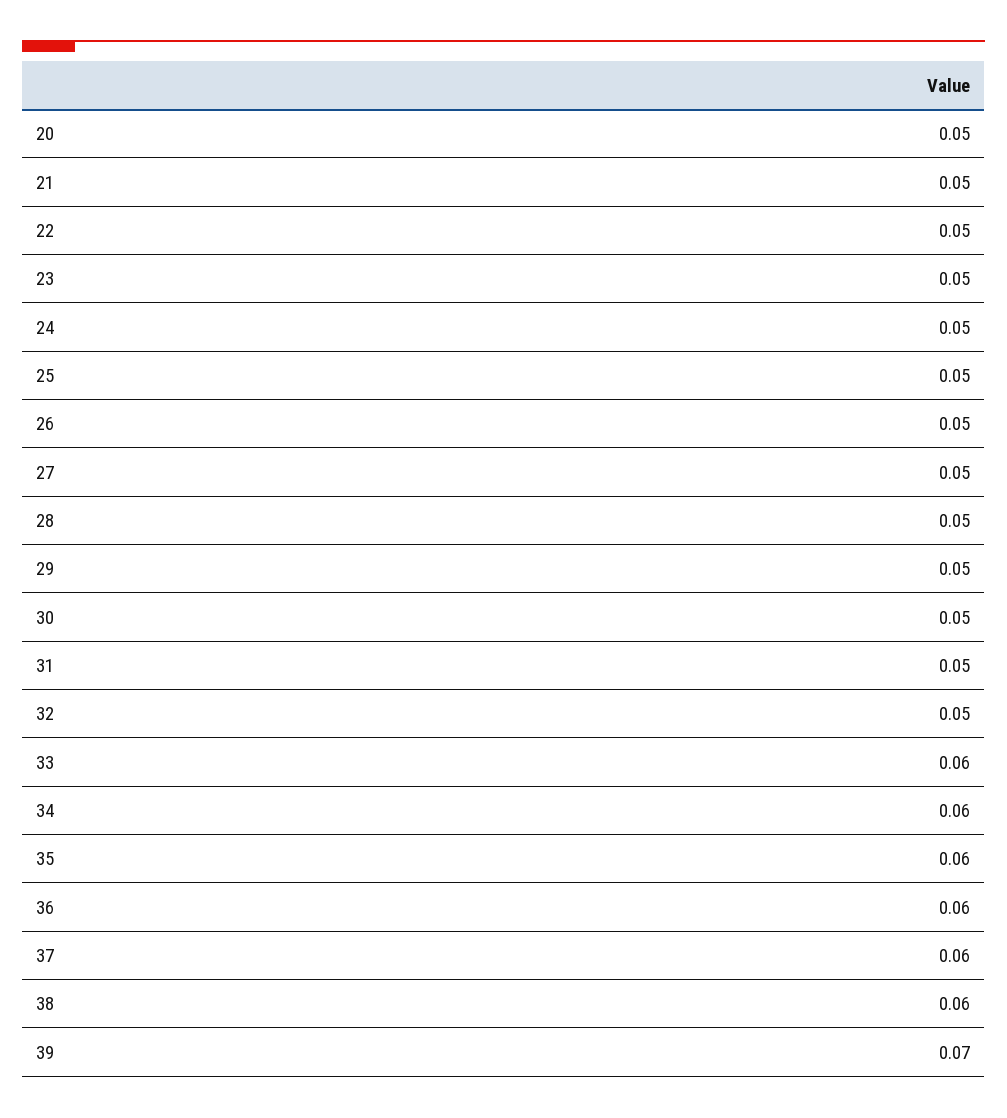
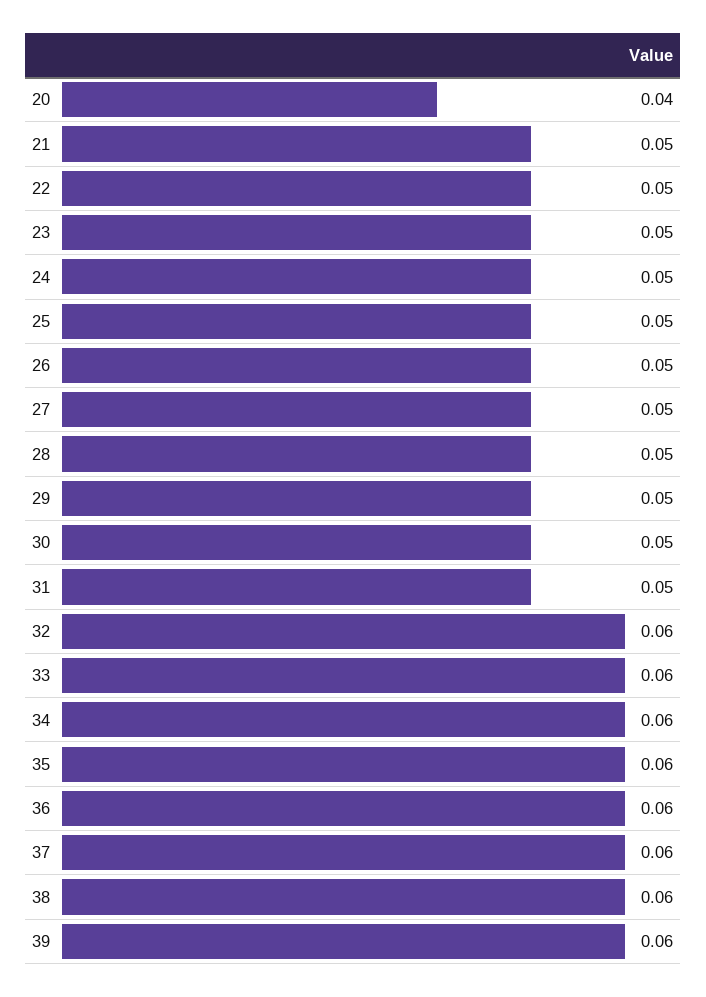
  {
-   "20": 0.05,
+   "20": 0.04,
    "21": 0.05,
    "22": 0.05,
    "23": 0.05,
    "24": 0.05,
    "25": 0.05,
    "26": 0.05,
    "27": 0.05,
    "28": 0.05,
    "29": 0.05,
    "30": 0.05,
    "31": 0.05,
-   "32": 0.05,
+   "32": 0.06,
    "33": 0.06,
    "34": 0.06,
    "35": 0.06,
    "36": 0.06,
    "37": 0.06,
    "38": 0.06,
-   "39": 0.07
+   "39": 0.06
  }

